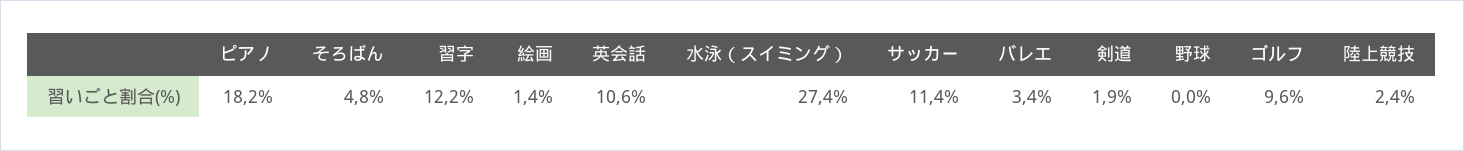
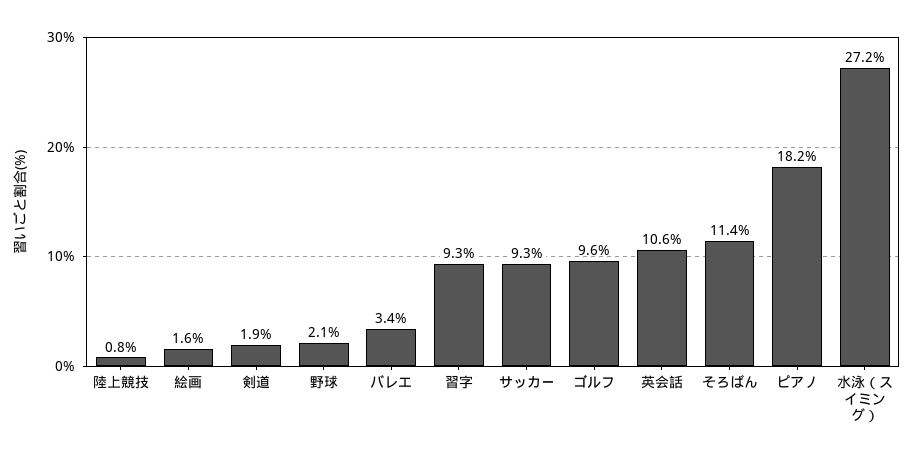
  {
    "ピアノ": 18.2,
-   "そろばん": 4.8,
+   "そろばん": 11.4,
-   "習字": 12.2,
+   "習字": 9.3,
-   "絵画": 1.4,
+   "絵画": 1.6,
    "英会話": 10.6,
-   "水泳（スイミング）": 27.4,
+   "水泳（スイミング）": 27.2,
-   "サッカー": 11.4,
+   "サッカー": 9.3,
    "バレエ": 3.4,
    "剣道": 1.9,
-   "野球": 0,
+   "野球": 2.1,
    "ゴルフ": 9.6,
-   "陸上競技": 2.4
+   "陸上競技": 0.8
  }

